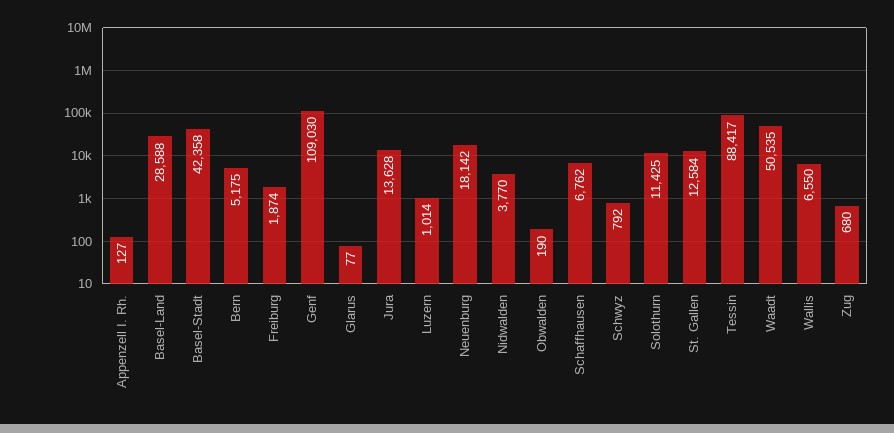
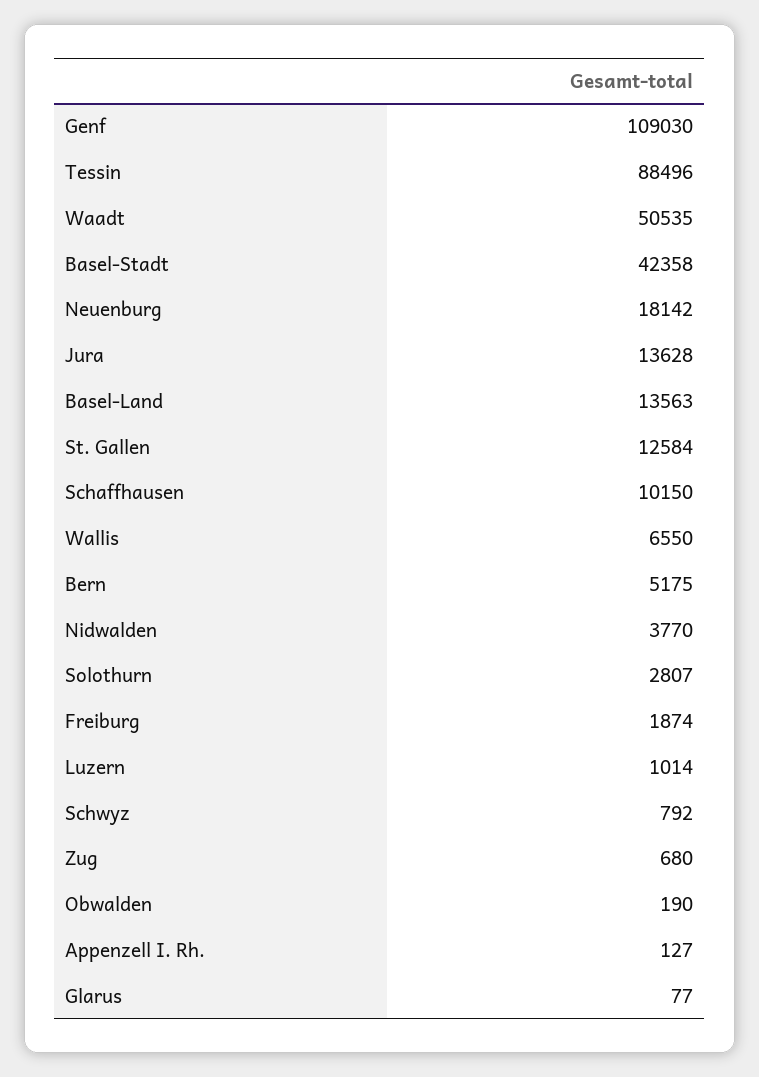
  {
    "Appenzell I. Rh.": 127,
-   "Basel-Land": 28588,
+   "Basel-Land": 13563,
    "Basel-Stadt": 42358,
    "Bern": 5175,
    "Freiburg": 1874,
    "Genf": 109030,
    "Glarus": 77,
    "Jura": 13628,
    "Luzern": 1014,
    "Neuenburg": 18142,
    "Nidwalden": 3770,
    "Obwalden": 190,
-   "Schaffhausen": 6762,
+   "Schaffhausen": 10150,
    "Schwyz": 792,
-   "Solothurn": 11425,
+   "Solothurn": 2807,
    "St. Gallen": 12584,
-   "Tessin": 88417,
+   "Tessin": 88496,
    "Waadt": 50535,
    "Wallis": 6550,
    "Zug": 680
  }

